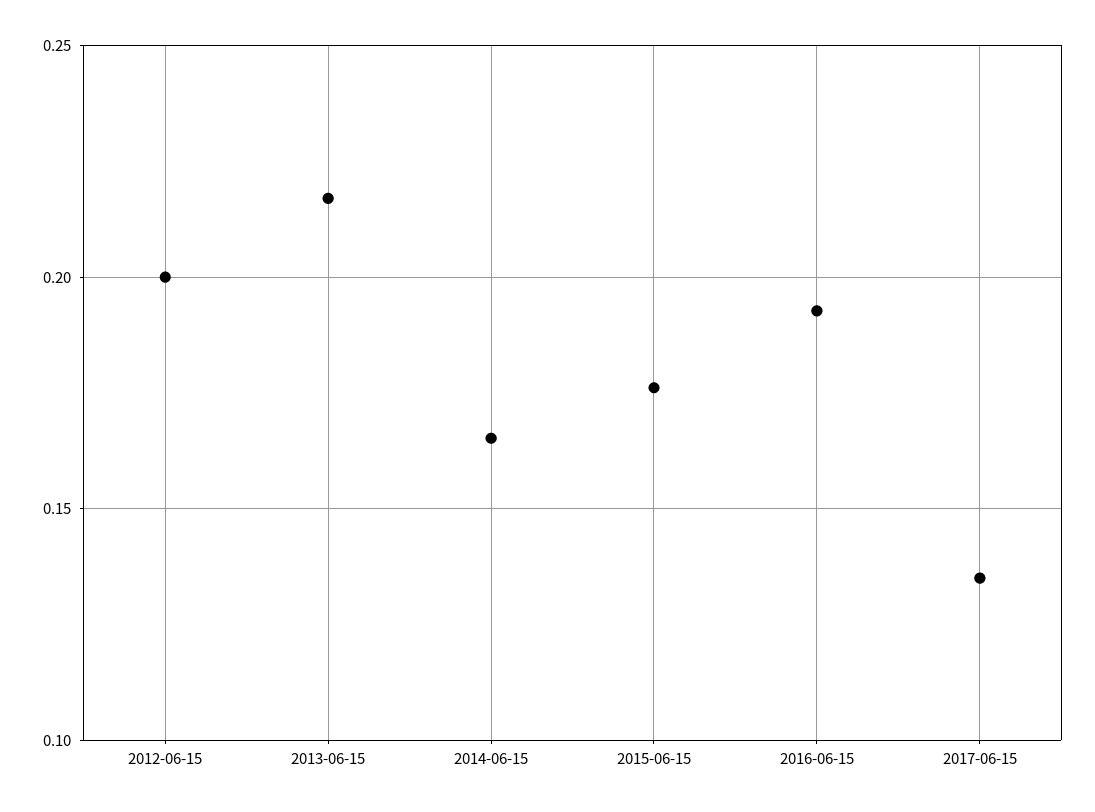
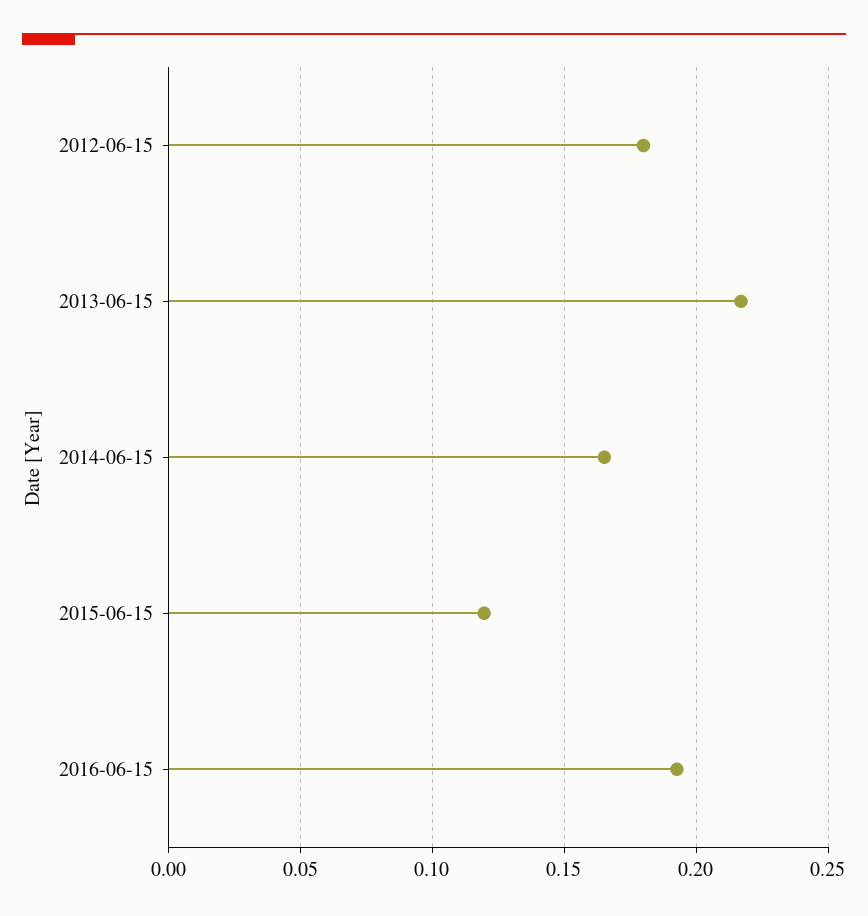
  {
-   "2012-06-15": 0.2,
+   "2012-06-15": 0.18,
    "2013-06-15": 0.215,
    "2014-06-15": 0.165,
-   "2015-06-15": 0.175,
+   "2015-06-15": 0.12,
-   "2016-06-15": 0.195,
+   "2016-06-15": 0.195
-   "2017-06-15": 0.135
  }

